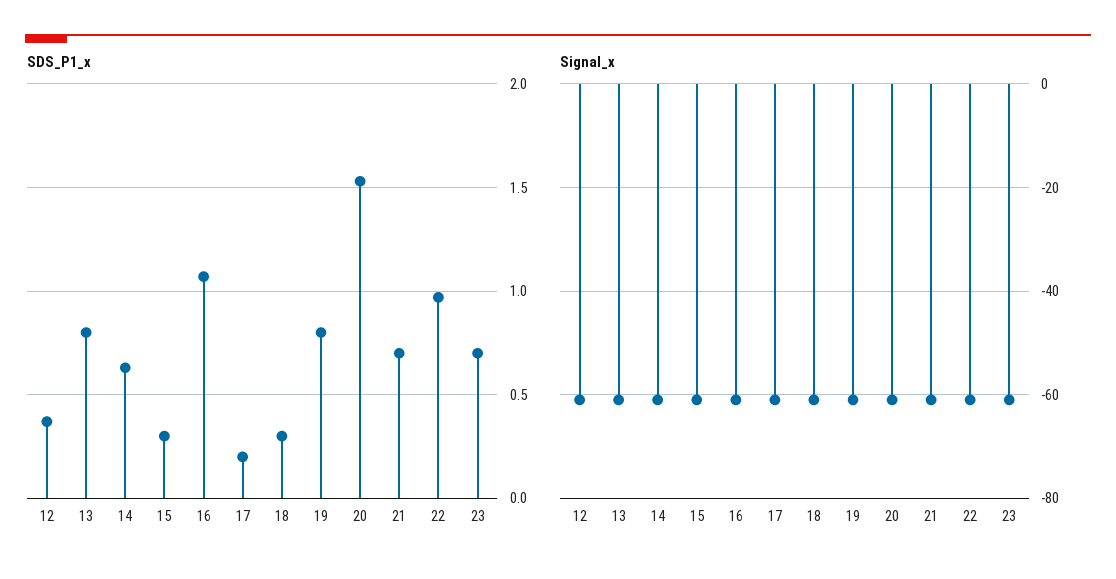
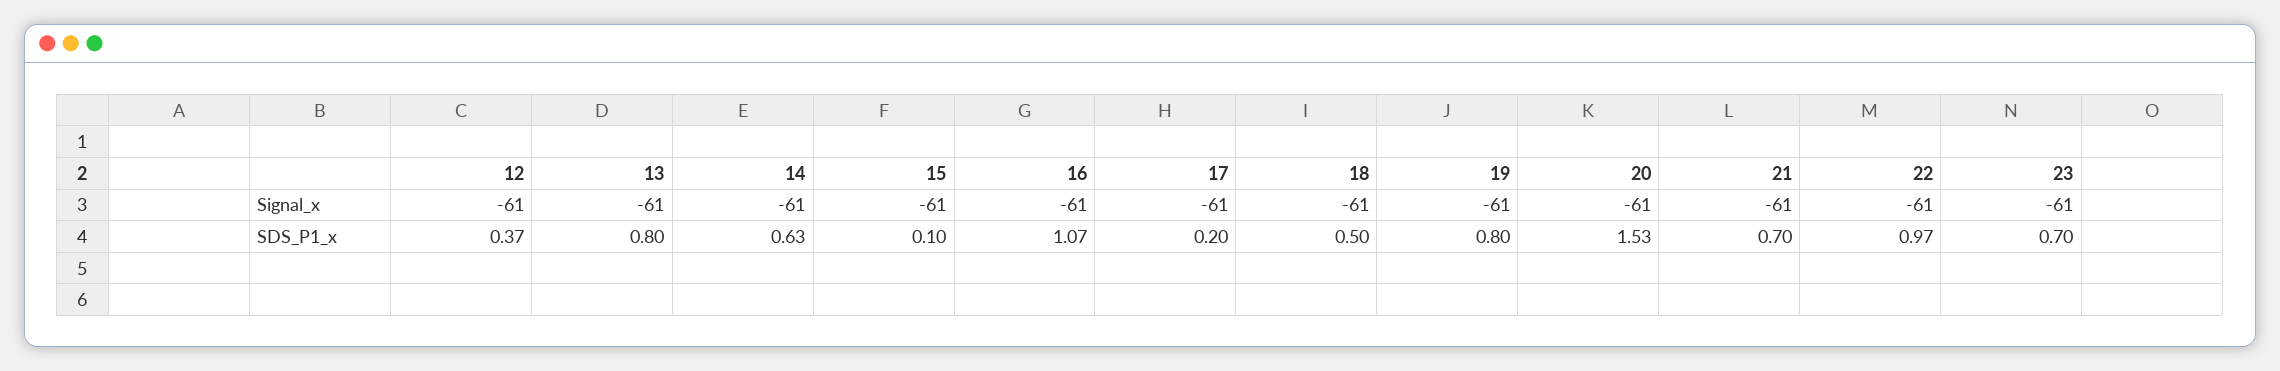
  {
    "SDS_P1_x": {
      "12": 0.37,
      "13": 0.8,
      "14": 0.63,
-     "15": 0.3,
+     "15": 0.1,
      "16": 1.07,
      "17": 0.2,
-     "18": 0.3,
+     "18": 0.5,
      "19": 0.8,
      "20": 1.53,
      "21": 0.7,
      "22": 0.97,
      "23": 0.7
    },
    "Signal_x": {
      "12": -61,
      "13": -61,
      "14": -61,
      "15": -61,
      "16": -61,
      "17": -61,
      "18": -61,
      "19": -61,
      "20": -61,
      "21": -61,
      "22": -61,
      "23": -61
    }
  }

